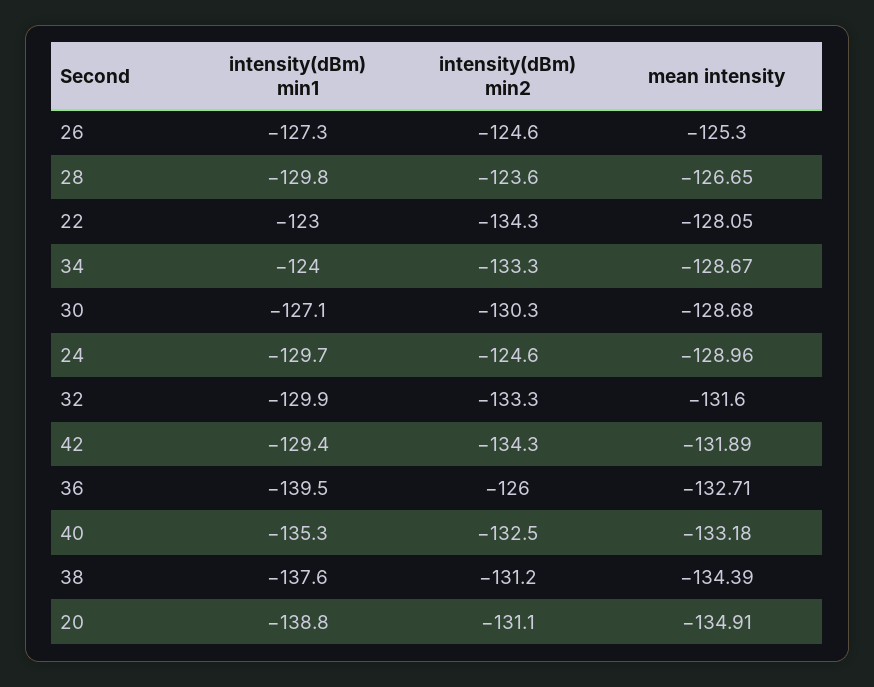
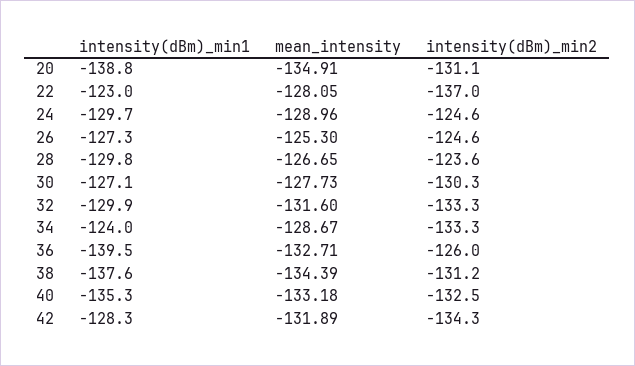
  {
    "intensity(dBm) min1": {
      "26": -127.3,
      "28": -129.8,
      "22": -123,
      "34": -124,
      "30": -127.1,
      "24": -129.7,
      "32": -129.9,
-     "42": -129.4,
+     "42": -128.3,
      "36": -139.5,
      "40": -135.3,
      "38": -137.6,
      "20": -138.8
    },
    "intensity(dBm) min2": {
      "26": -124.6,
      "28": -123.6,
-     "22": -134.3,
+     "22": -137,
      "34": -133.3,
      "30": -130.3,
      "24": -124.6,
      "32": -133.3,
      "42": -134.3,
      "36": -126,
      "40": -132.5,
      "38": -131.2,
      "20": -131.1
    },
    "mean intensity": {
      "26": -125.3,
      "28": -126.65,
      "22": -128.05,
      "34": -128.67,
-     "30": -128.68,
+     "30": -127.73,
      "24": -128.96,
      "32": -131.6,
      "42": -131.89,
      "36": -132.71,
      "40": -133.18,
      "38": -134.39,
      "20": -134.91
    }
  }

